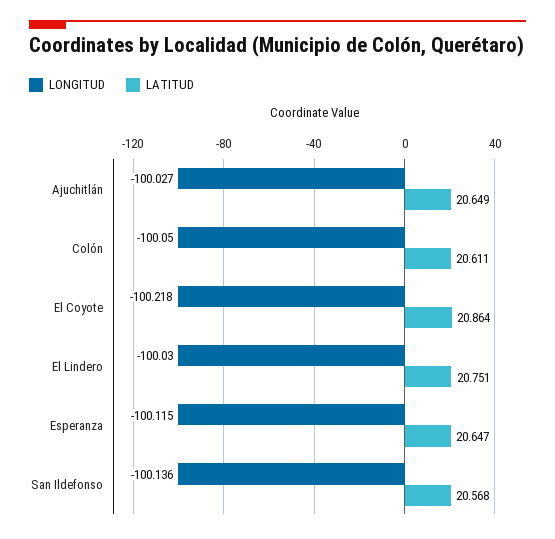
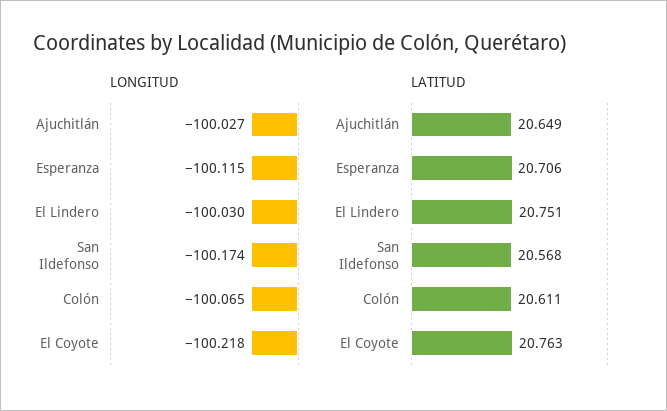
  {
    "LONGITUD": {
      "Ajuchitlán": -100.027,
-     "Colón": -100.05,
+     "Colón": -100.065,
      "El Coyote": -100.218,
      "El Lindero": -100.03,
      "Esperanza": -100.115,
-     "San Ildefonso": -100.136
+     "San Ildefonso": -100.174
    },
    "LATITUD": {
      "Ajuchitlán": 20.649,
      "Colón": 20.611,
-     "El Coyote": 20.864,
+     "El Coyote": 20.763,
      "El Lindero": 20.751,
-     "Esperanza": 20.647,
+     "Esperanza": 20.706,
      "San Ildefonso": 20.568
    }
  }

